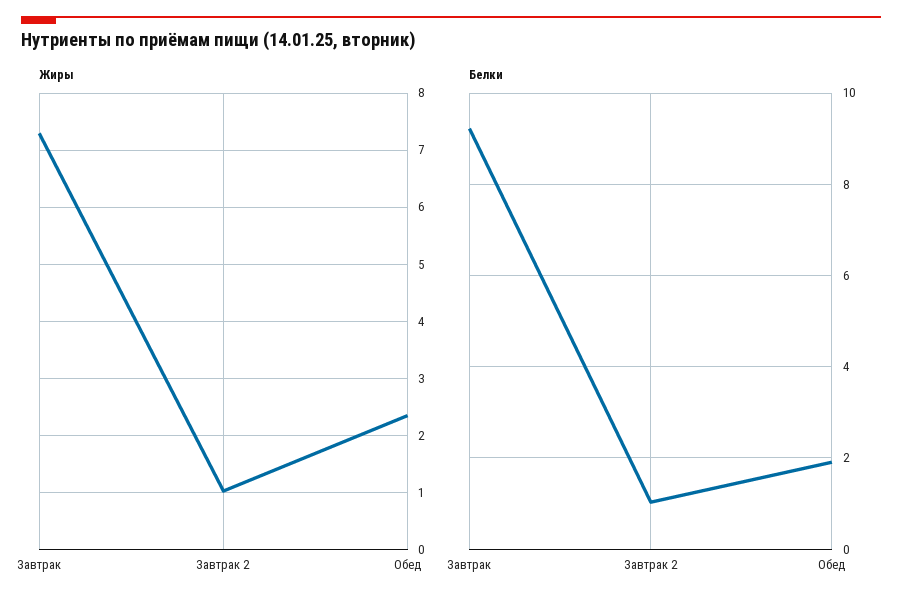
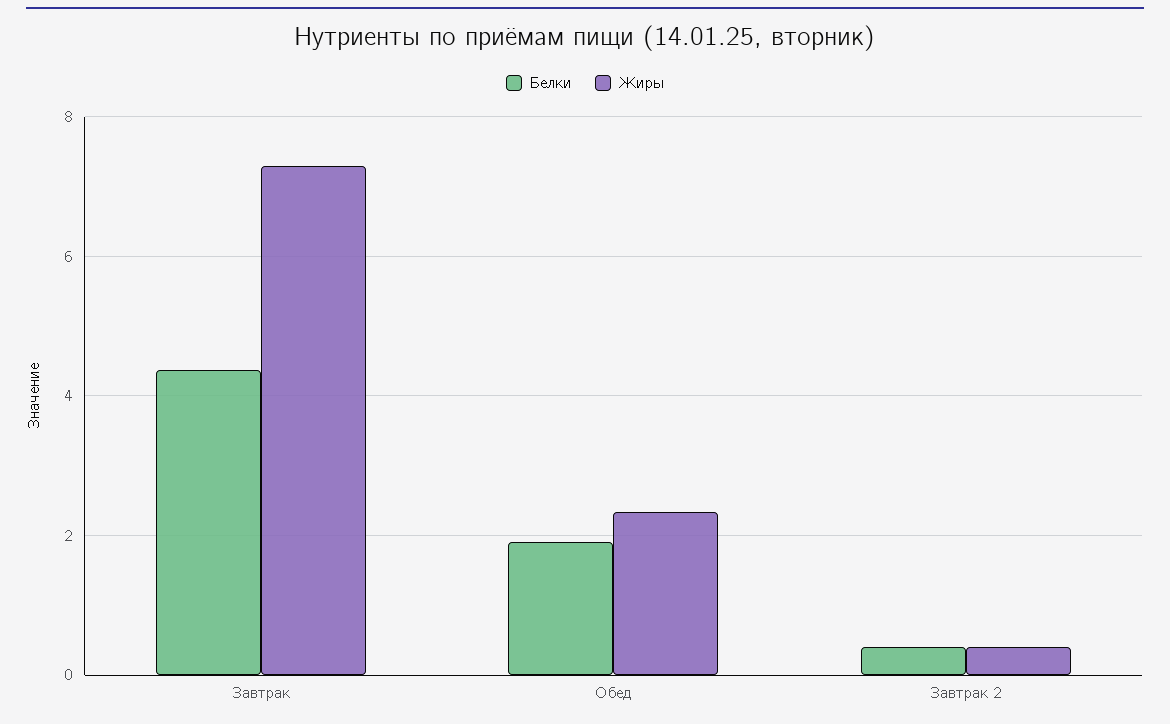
  {
    "Жиры": {
      "Завтрак": 7.2,
-     "Завтрак 2": 1,
+     "Завтрак 2": 0.4,
      "Обед": 2.4
    },
    "Белки": {
-     "Завтрак": 9.2,
+     "Завтрак": 4.4,
-     "Завтрак 2": 1,
+     "Завтрак 2": 0.4,
      "Обед": 2
    }
  }

